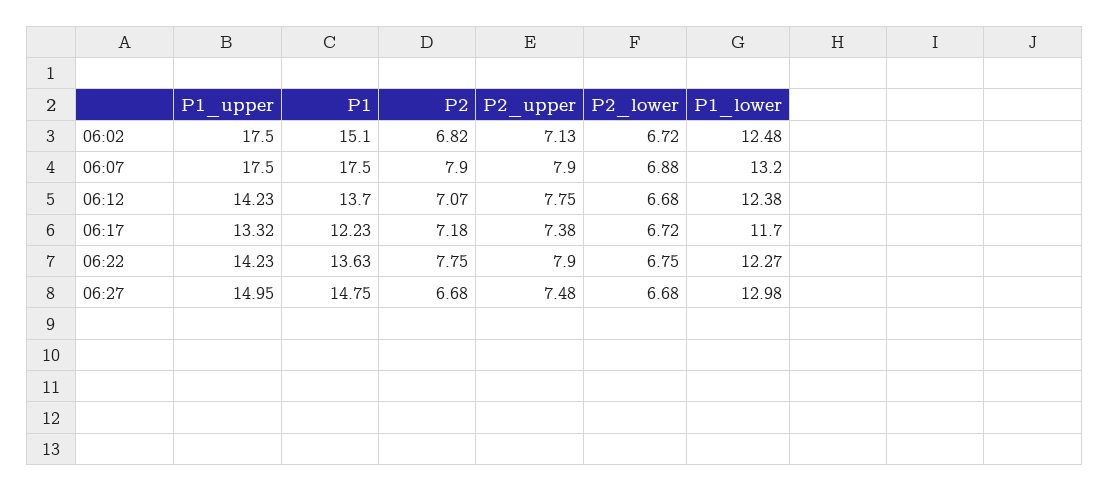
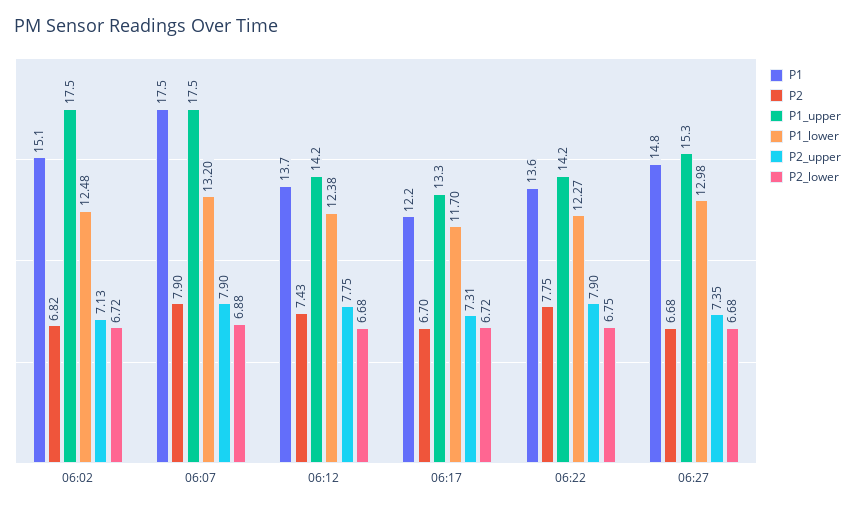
  {
    "P1_upper": {
      "06:02": 17.5,
      "06:07": 17.5,
      "06:12": 14.23,
      "06:17": 13.32,
      "06:22": 14.23,
-     "06:27": 14.95
+     "06:27": 15.3
    },
    "P1": {
      "06:02": 15.1,
      "06:07": 17.5,
      "06:12": 13.7,
      "06:17": 12.23,
      "06:22": 13.63,
      "06:27": 14.75
    },
    "P2": {
      "06:02": 6.82,
      "06:07": 7.9,
-     "06:12": 7.07,
+     "06:12": 7.43,
-     "06:17": 7.18,
+     "06:17": 6.7,
      "06:22": 7.75,
      "06:27": 6.68
    },
    "P2_upper": {
      "06:02": 7.13,
      "06:07": 7.9,
      "06:12": 7.75,
-     "06:17": 7.38,
+     "06:17": 7.31,
      "06:22": 7.9,
-     "06:27": 7.48
+     "06:27": 7.35
    },
    "P2_lower": {
      "06:02": 6.72,
      "06:07": 6.88,
      "06:12": 6.68,
      "06:17": 6.72,
      "06:22": 6.75,
      "06:27": 6.68
    },
    "P1_lower": {
      "06:02": 12.48,
      "06:07": 13.2,
      "06:12": 12.38,
      "06:17": 11.7,
      "06:22": 12.27,
      "06:27": 12.98
    }
  }

